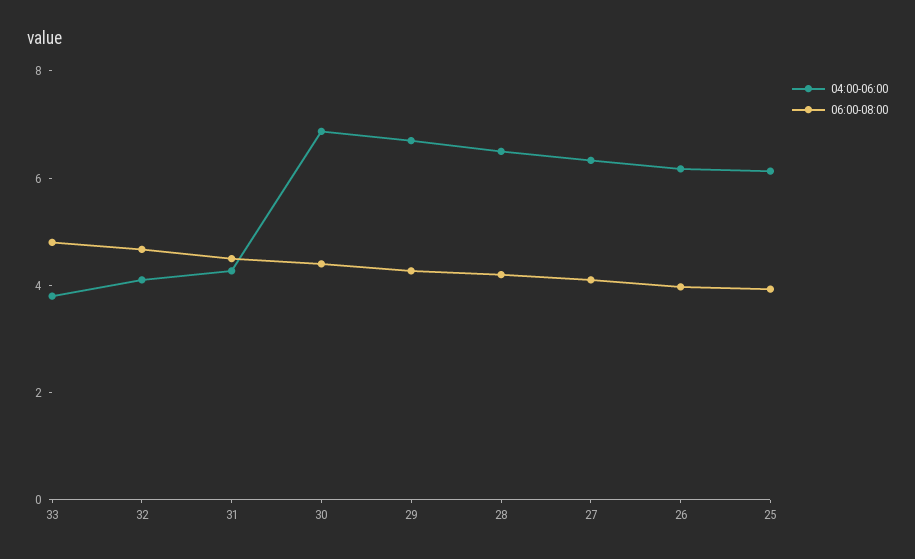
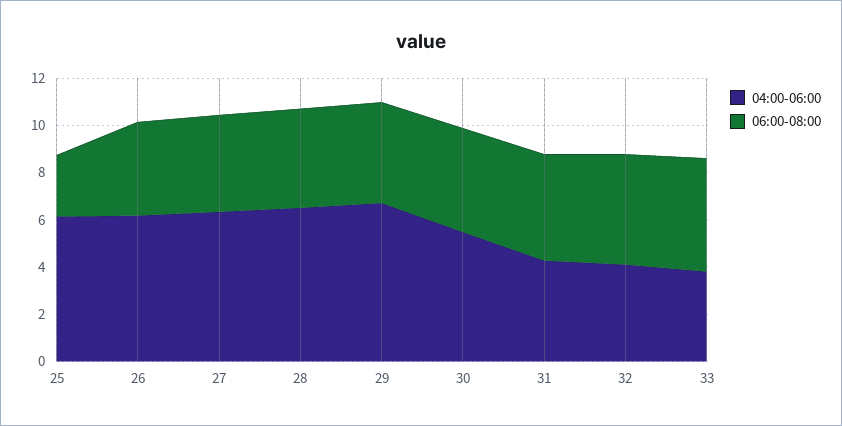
  {
    "04:00-06:00": {
      "33": 4,
      "32": 4,
      "31": 4.5,
-     "30": 7,
+     "30": 5.5,
      "29": 6.5,
      "28": 6.5,
      "27": 6.5,
      "26": 6,
      "25": 6
    },
    "06:00-08:00": {
      "33": 5,
      "32": 4.5,
      "31": 4.5,
      "30": 4.5,
      "29": 4.5,
      "28": 4,
      "27": 4,
      "26": 4,
-     "25": 4
+     "25": 2.5
    }
  }

